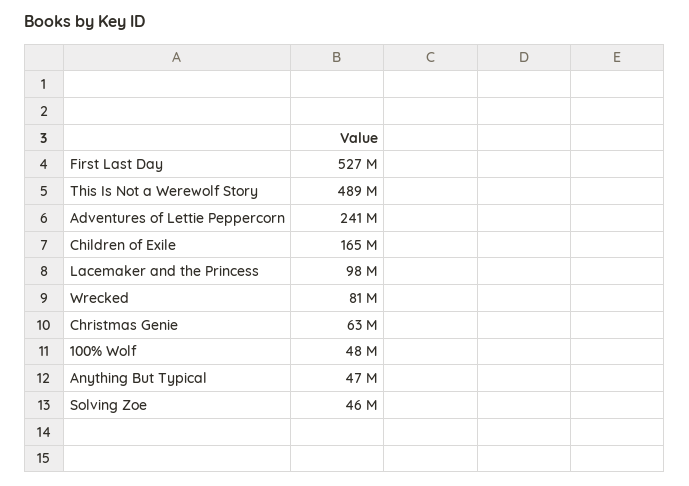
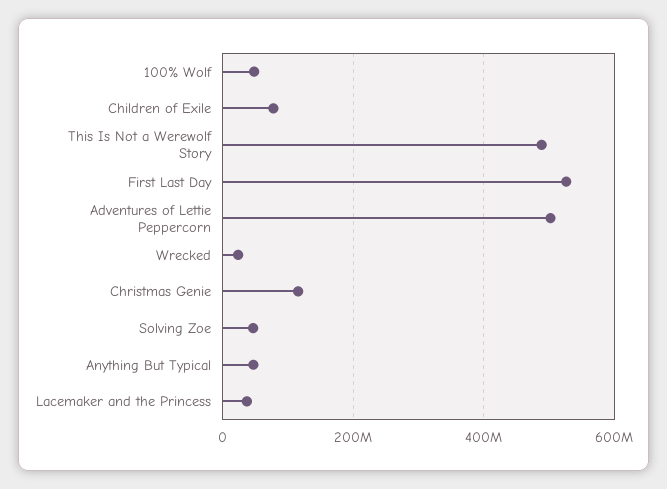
  {
    "First Last Day": 527000000,
    "This Is Not a Werewolf Story": 489000000,
-   "Adventures of Lettie Peppercorn": 241000000,
+   "Adventures of Lettie Peppercorn": 500000000,
-   "Children of Exile": 165000000,
+   "Children of Exile": 80000000,
-   "Lacemaker and the Princess": 98000000,
+   "Lacemaker and the Princess": 40000000,
-   "Wrecked": 81000000,
+   "Wrecked": 20000000,
-   "Christmas Genie": 63000000,
+   "Christmas Genie": 120000000,
    "100% Wolf": 48000000,
    "Anything But Typical": 47000000,
    "Solving Zoe": 46000000
  }

